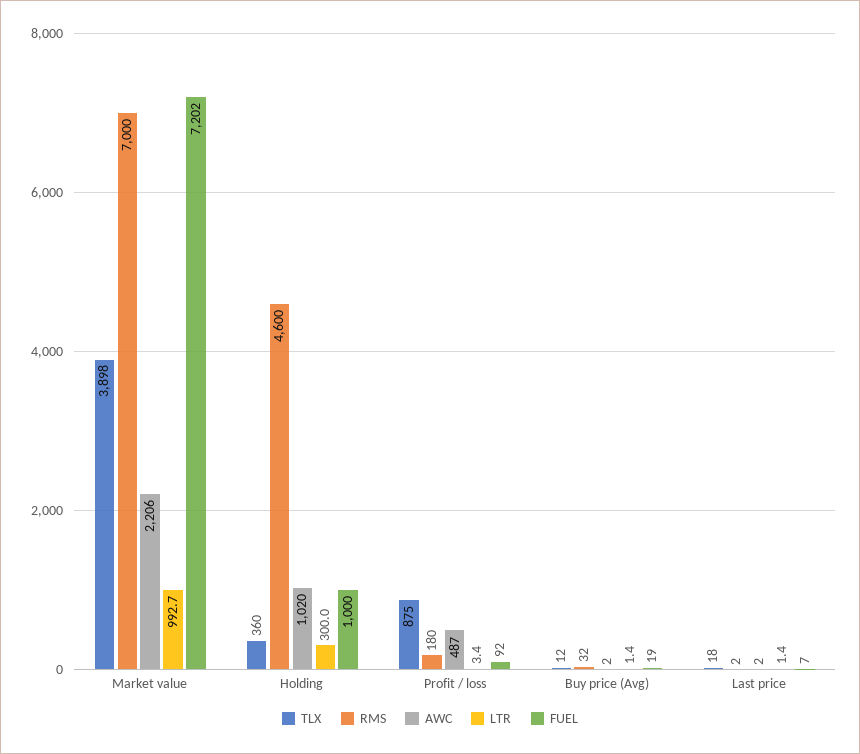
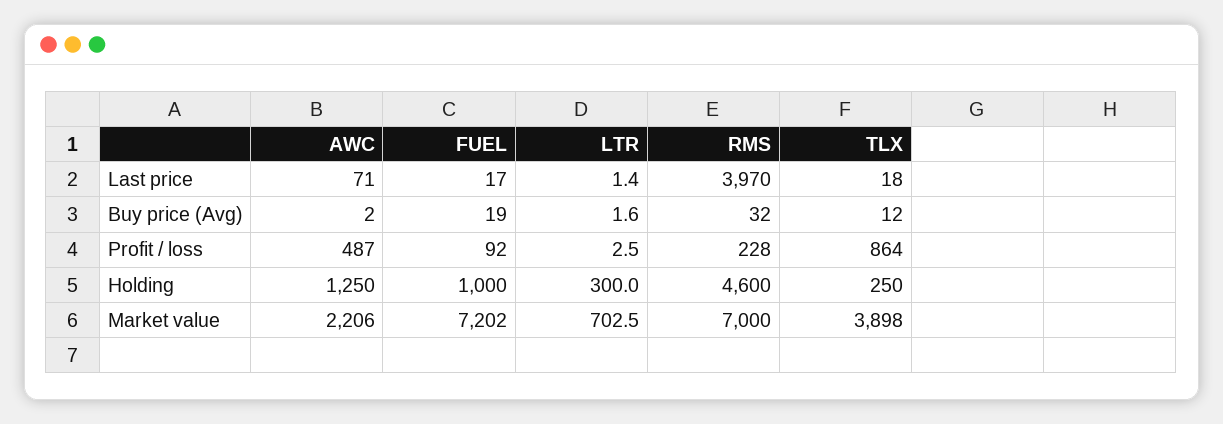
  {
    "TLX": {
      "Market value": 3898,
-     "Holding": 360,
+     "Holding": 250,
-     "Profit / loss": 875,
+     "Profit / loss": 864,
      "Buy price (Avg)": 12,
      "Last price": 18
    },
    "RMS": {
      "Market value": 7000,
      "Holding": 4600,
-     "Profit / loss": 180,
+     "Profit / loss": 228,
      "Buy price (Avg)": 32,
-     "Last price": 2
+     "Last price": 3970
    },
    "AWC": {
      "Market value": 2206,
-     "Holding": 1020,
+     "Holding": 1250,
      "Profit / loss": 487,
      "Buy price (Avg)": 2,
-     "Last price": 2
+     "Last price": 71
    },
    "LTR": {
-     "Market value": 992.7,
+     "Market value": 702.5,
      "Holding": 300,
-     "Profit / loss": 3.4,
+     "Profit / loss": 2.5,
-     "Buy price (Avg)": 1.4,
+     "Buy price (Avg)": 1.6,
      "Last price": 1.4
    },
    "FUEL": {
      "Market value": 7202,
      "Holding": 1000,
      "Profit / loss": 92,
      "Buy price (Avg)": 19,
-     "Last price": 7
+     "Last price": 17
    }
  }

